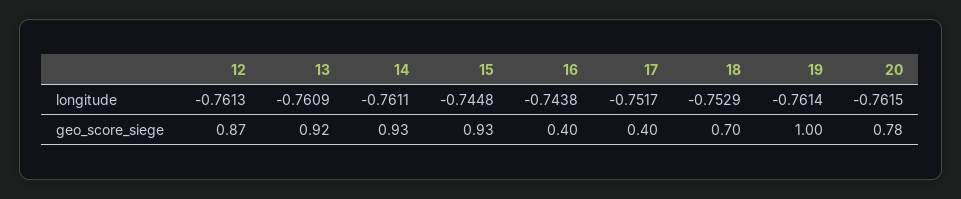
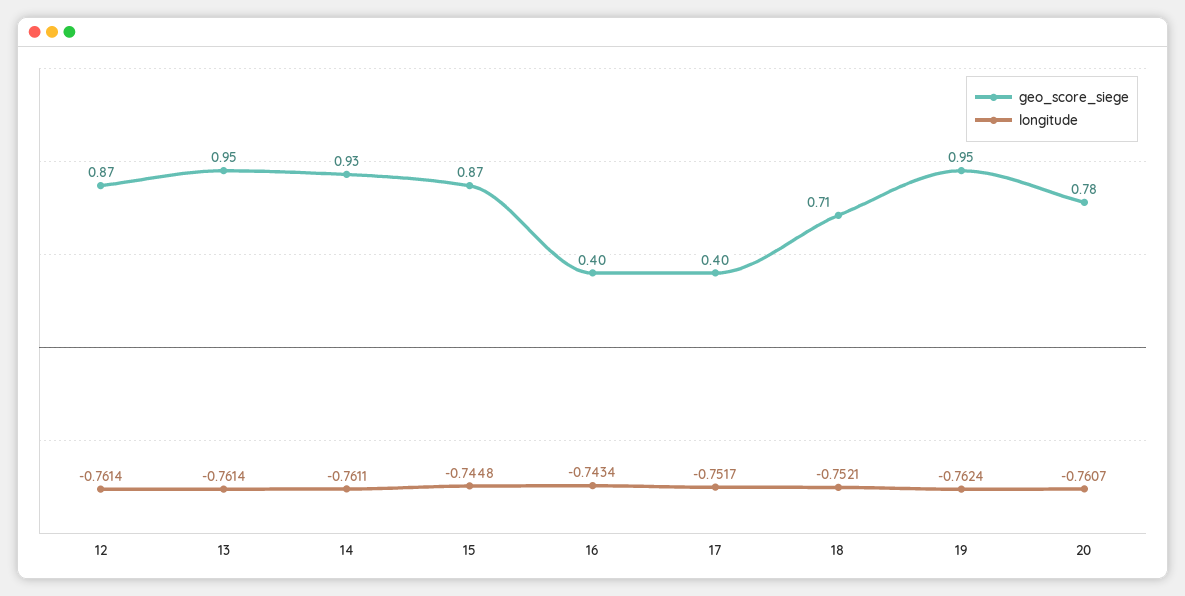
  {
    "longitude": {
-     "12": -0.7613,
+     "12": -0.7614,
-     "13": -0.7609,
+     "13": -0.7614,
      "14": -0.7611,
      "15": -0.7448,
-     "16": -0.7438,
+     "16": -0.7434,
      "17": -0.7517,
-     "18": -0.7529,
+     "18": -0.7521,
-     "19": -0.7614,
+     "19": -0.7624,
-     "20": -0.7615
+     "20": -0.7607
    },
    "geo_score_siege": {
      "12": 0.87,
-     "13": 0.92,
+     "13": 0.95,
      "14": 0.93,
-     "15": 0.93,
+     "15": 0.87,
      "16": 0.4,
      "17": 0.4,
-     "18": 0.7,
+     "18": 0.71,
-     "19": 1,
+     "19": 0.95,
      "20": 0.78
    }
  }

